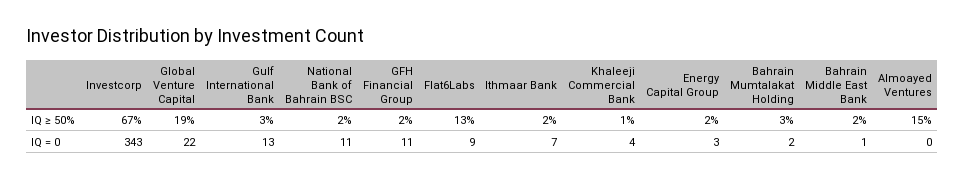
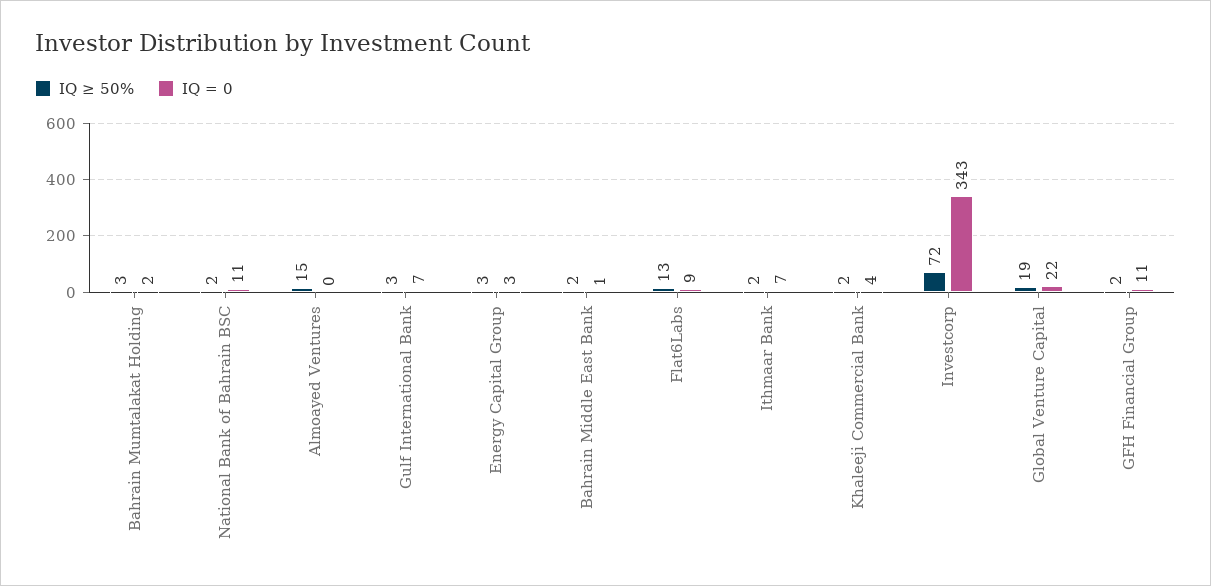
  {
    "IQ ≥ 50%": {
-     "Investcorp": 67,
+     "Investcorp": 72,
      "Global Venture Capital": 19,
      "Gulf International Bank": 3,
      "National Bank of Bahrain BSC": 2,
      "GFH Financial Group": 2,
      "Flat6Labs": 13,
      "Ithmaar Bank": 2,
-     "Khaleeji Commercial Bank": 1,
+     "Khaleeji Commercial Bank": 2,
-     "Energy Capital Group": 2,
+     "Energy Capital Group": 3,
      "Bahrain Mumtalakat Holding": 3,
      "Bahrain Middle East Bank": 2,
      "Almoayed Ventures": 15
    },
    "IQ = 0": {
      "Investcorp": 343,
      "Global Venture Capital": 22,
-     "Gulf International Bank": 13,
+     "Gulf International Bank": 7,
      "National Bank of Bahrain BSC": 11,
      "GFH Financial Group": 11,
      "Flat6Labs": 9,
      "Ithmaar Bank": 7,
      "Khaleeji Commercial Bank": 4,
      "Energy Capital Group": 3,
      "Bahrain Mumtalakat Holding": 2,
      "Bahrain Middle East Bank": 1,
      "Almoayed Ventures": 0
    }
  }

